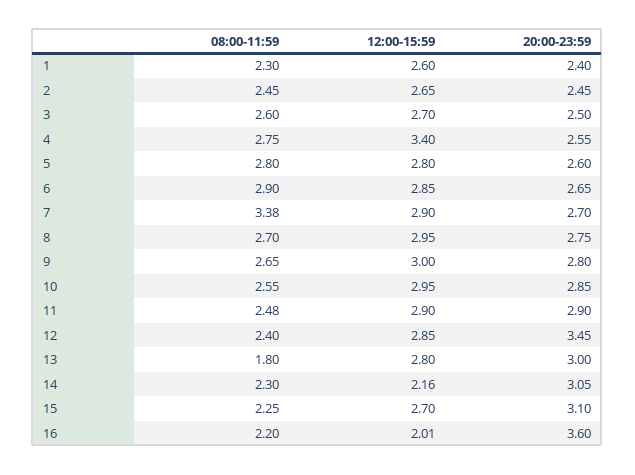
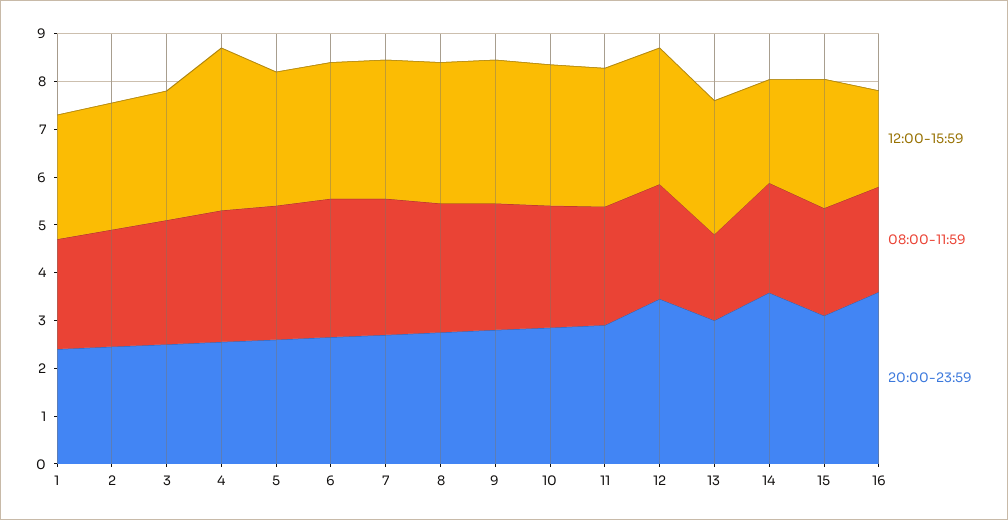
  {
    "08:00-11:59": {
      "1": 2.3,
      "2": 2.45,
      "3": 2.6,
      "4": 2.75,
      "5": 2.8,
      "6": 2.9,
-     "7": 3.38,
+     "7": 2.8,
      "8": 2.7,
      "9": 2.65,
      "10": 2.55,
      "11": 2.48,
      "12": 2.4,
      "13": 1.8,
      "14": 2.3,
      "15": 2.25,
      "16": 2.2
    },
    "12:00-15:59": {
      "1": 2.6,
      "2": 2.65,
      "3": 2.7,
      "4": 3.4,
      "5": 2.8,
      "6": 2.85,
      "7": 2.9,
      "8": 2.95,
      "9": 3,
      "10": 2.95,
      "11": 2.9,
      "12": 2.85,
      "13": 2.8,
      "14": 2.16,
      "15": 2.7,
      "16": 2.01
    },
    "20:00-23:59": {
      "1": 2.4,
      "2": 2.45,
      "3": 2.5,
      "4": 2.55,
      "5": 2.6,
      "6": 2.65,
      "7": 2.7,
      "8": 2.75,
      "9": 2.8,
      "10": 2.85,
      "11": 2.9,
      "12": 3.45,
      "13": 3,
-     "14": 3.05,
+     "14": 3.6,
      "15": 3.1,
      "16": 3.6
    }
  }

